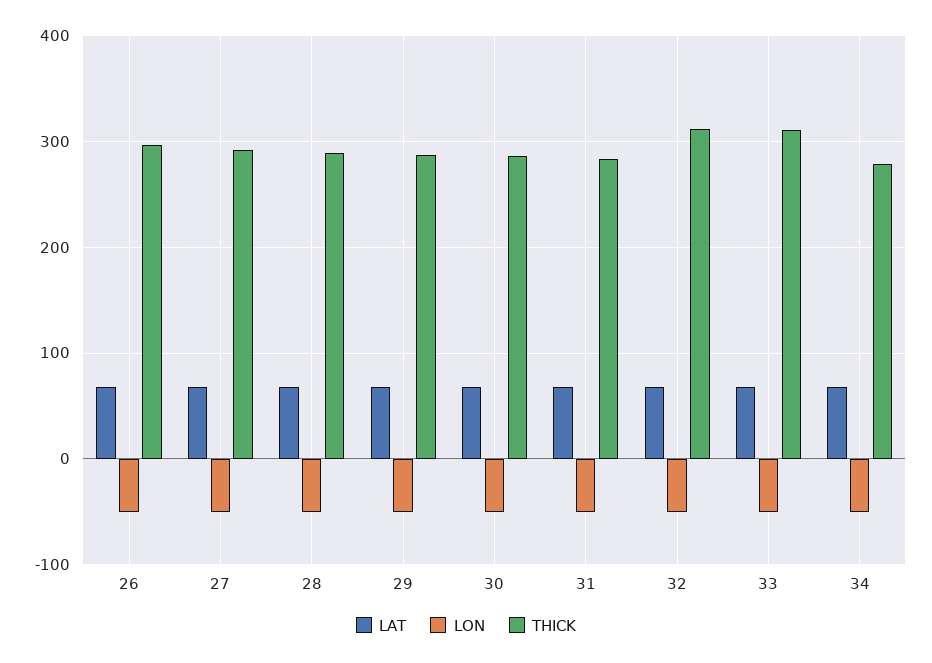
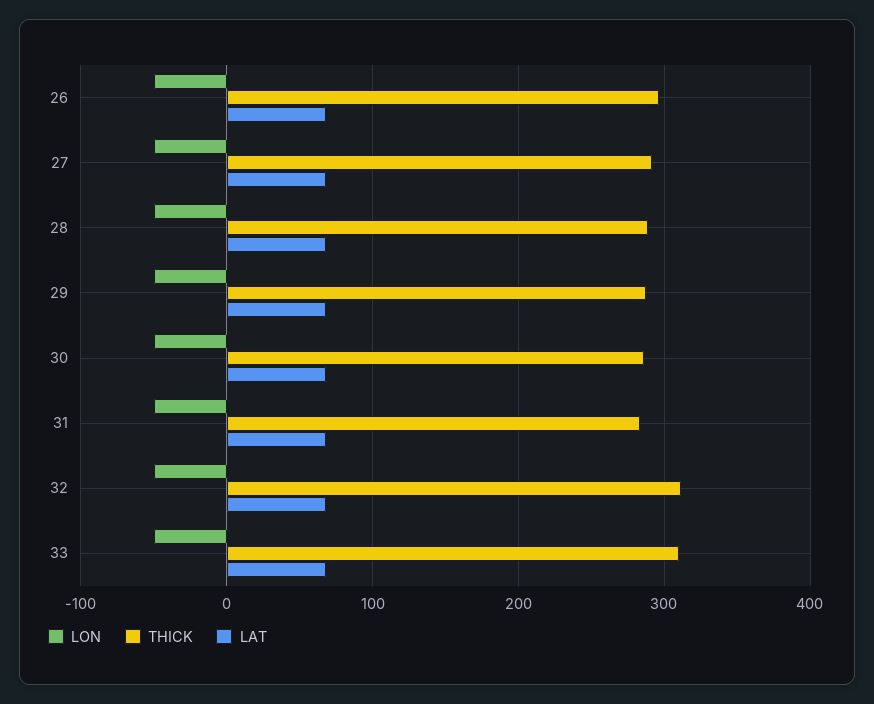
  {
    "LAT": {
      "26": 70,
      "27": 70,
      "28": 70,
      "29": 70,
      "30": 70,
      "31": 70,
      "32": 70,
-     "33": 70,
+     "33": 70
-     "34": 70
    },
    "LON": {
      "26": -50,
      "27": -50,
      "28": -50,
      "29": -50,
      "30": -50,
      "31": -50,
      "32": -50,
-     "33": -50,
+     "33": -50
-     "34": -50
    },
    "THICK": {
      "26": 300,
      "27": 290,
      "28": 290,
      "29": 290,
      "30": 290,
      "31": 280,
      "32": 310,
-     "33": 310,
+     "33": 310
-     "34": 280
    }
  }

